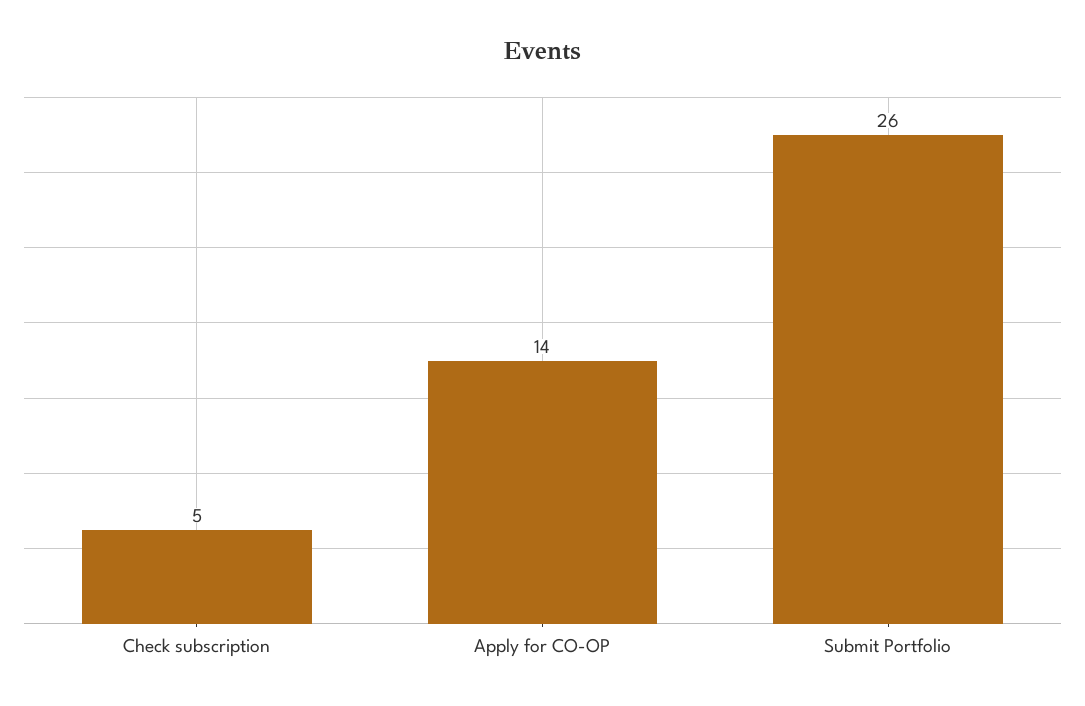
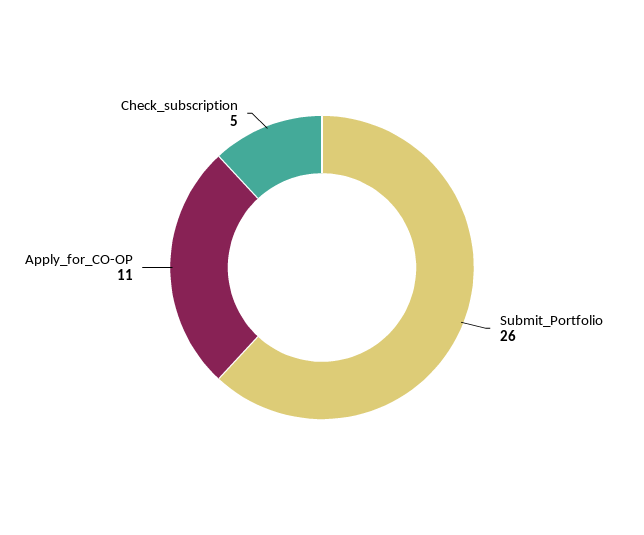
  {
    "Check subscription": 5,
-   "Apply for CO-OP": 14,
+   "Apply for CO-OP": 11,
    "Submit Portfolio": 26
  }

